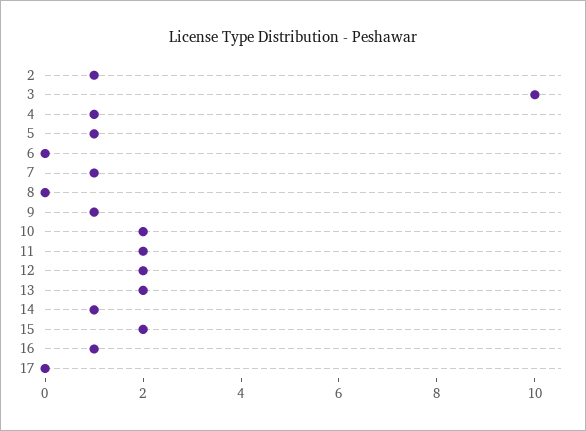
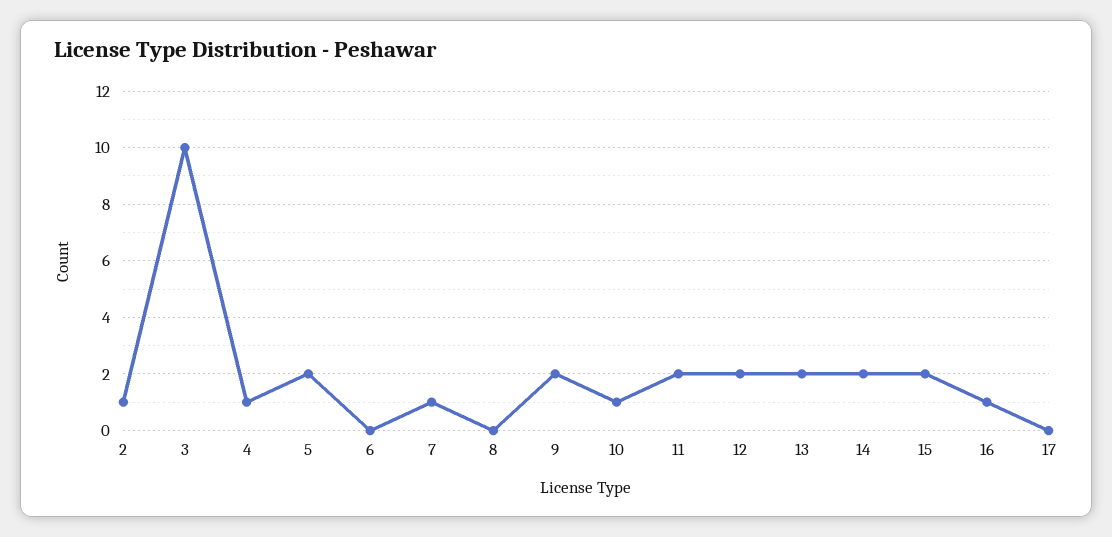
  {
    "2": 1,
    "3": 10,
    "4": 1,
-   "5": 1,
+   "5": 2,
    "6": 0,
    "7": 1,
    "8": 0,
-   "9": 1,
+   "9": 2,
-   "10": 2,
+   "10": 1,
    "11": 2,
    "12": 2,
    "13": 2,
-   "14": 1,
+   "14": 2,
    "15": 2,
    "16": 1,
    "17": 0
  }

